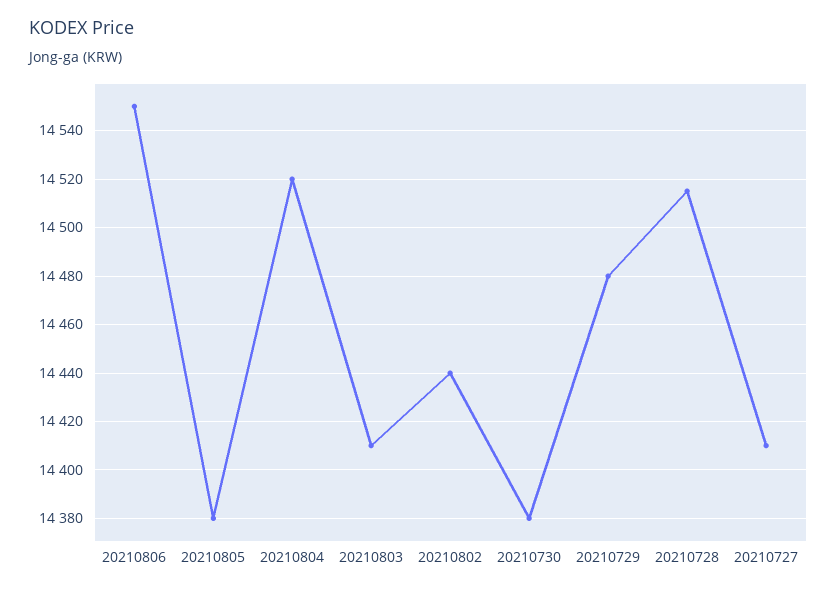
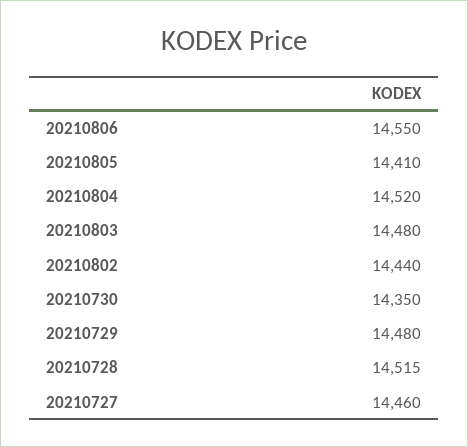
  {
    "20210806": 14550,
-   "20210805": 14380,
+   "20210805": 14410,
    "20210804": 14520,
-   "20210803": 14410,
+   "20210803": 14480,
    "20210802": 14440,
-   "20210730": 14380,
+   "20210730": 14350,
    "20210729": 14480,
    "20210728": 14515,
-   "20210727": 14410
+   "20210727": 14460
  }

